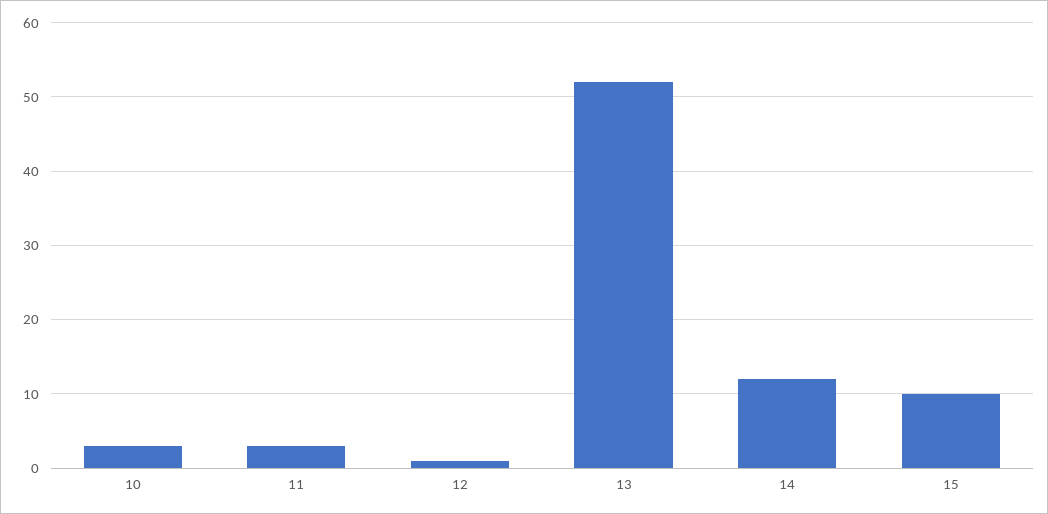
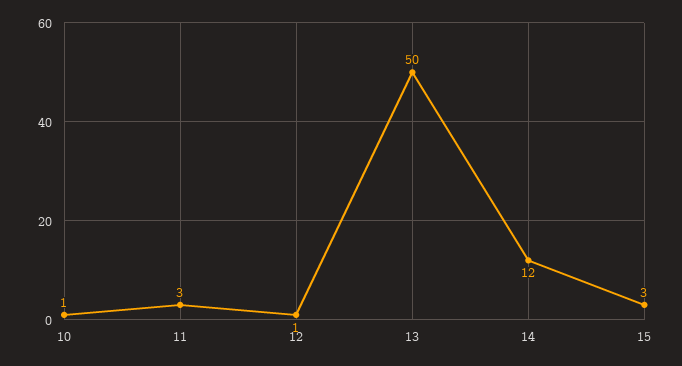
  {
-   "10": 3,
+   "10": 1,
    "11": 3,
    "12": 1,
-   "13": 52,
+   "13": 50,
    "14": 12,
-   "15": 10
+   "15": 3
  }

